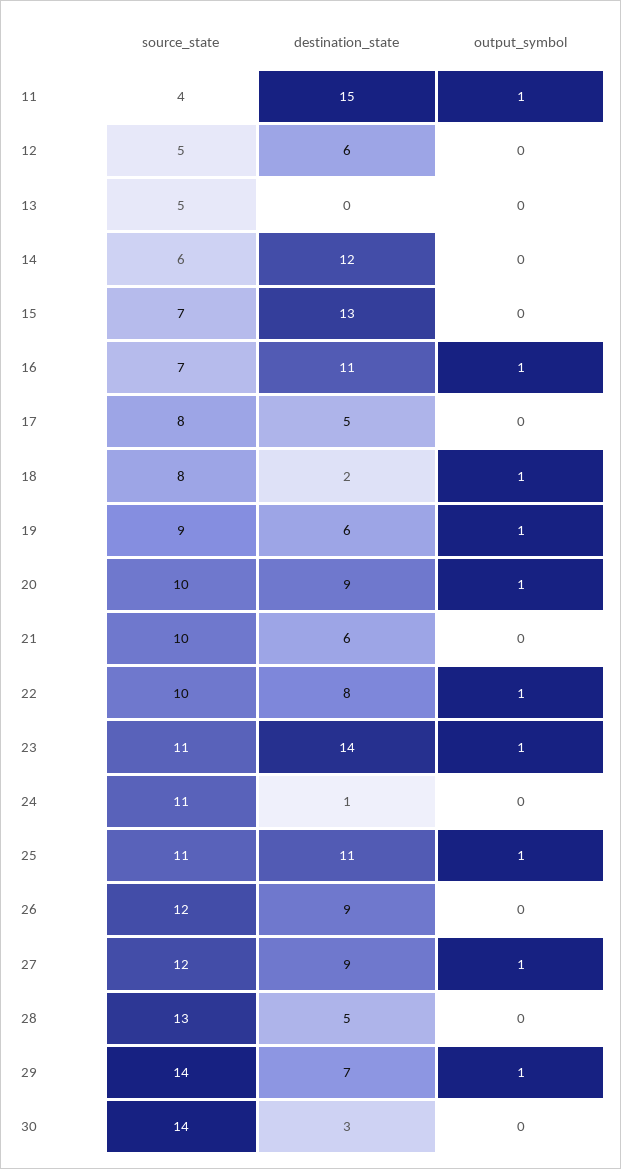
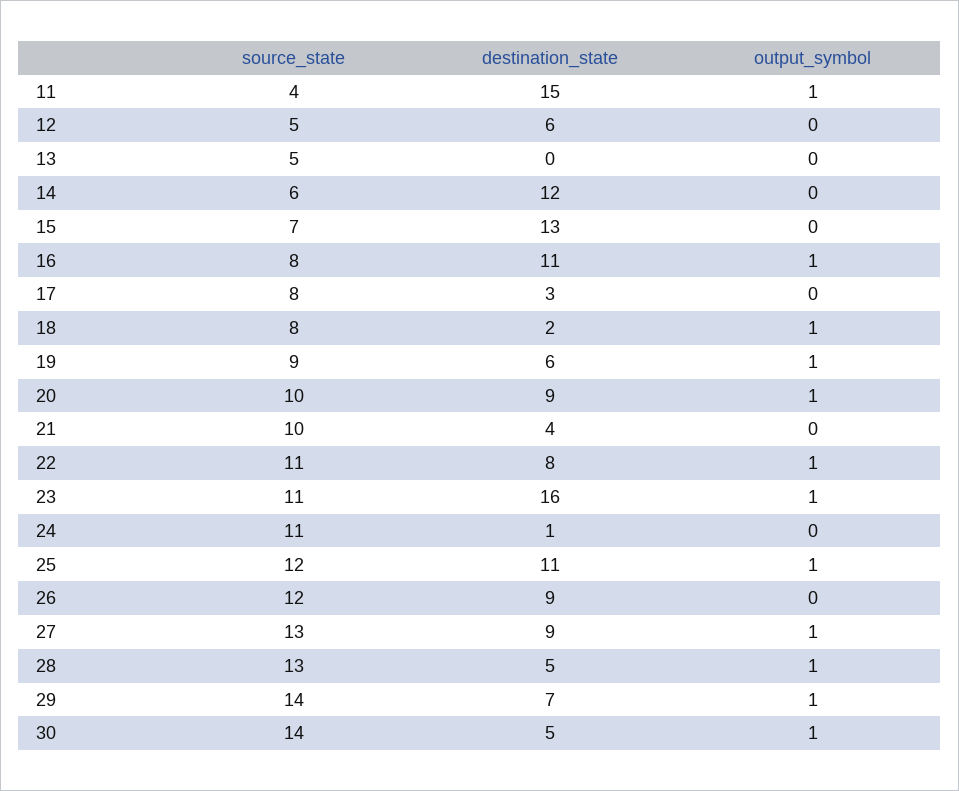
  {
    "source_state": {
      "11": 4,
      "12": 5,
      "13": 5,
      "14": 6,
      "15": 7,
-     "16": 7,
+     "16": 8,
      "17": 8,
      "18": 8,
      "19": 9,
      "20": 10,
      "21": 10,
-     "22": 10,
+     "22": 11,
      "23": 11,
      "24": 11,
-     "25": 11,
+     "25": 12,
      "26": 12,
-     "27": 12,
+     "27": 13,
      "28": 13,
      "29": 14,
      "30": 14
    },
    "destination_state": {
      "11": 15,
      "12": 6,
      "13": 0,
      "14": 12,
      "15": 13,
      "16": 11,
-     "17": 5,
+     "17": 3,
      "18": 2,
      "19": 6,
      "20": 9,
-     "21": 6,
+     "21": 4,
      "22": 8,
-     "23": 14,
+     "23": 16,
      "24": 1,
      "25": 11,
      "26": 9,
      "27": 9,
      "28": 5,
      "29": 7,
-     "30": 3
+     "30": 5
    },
    "output_symbol": {
      "11": 1,
      "12": 0,
      "13": 0,
      "14": 0,
      "15": 0,
      "16": 1,
      "17": 0,
      "18": 1,
      "19": 1,
      "20": 1,
      "21": 0,
      "22": 1,
      "23": 1,
      "24": 0,
      "25": 1,
      "26": 0,
      "27": 1,
-     "28": 0,
+     "28": 1,
      "29": 1,
-     "30": 0
+     "30": 1
    }
  }

